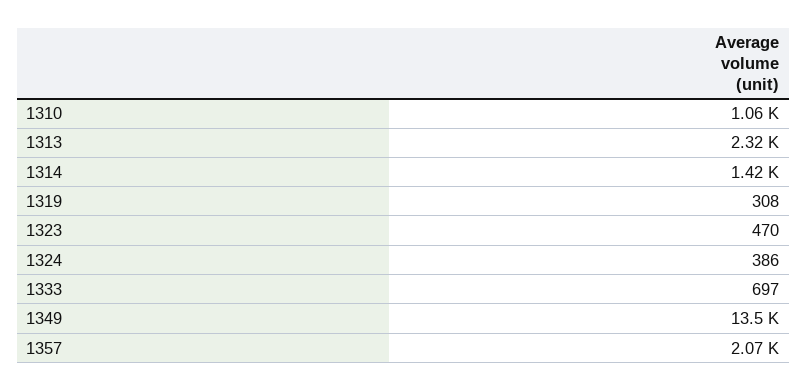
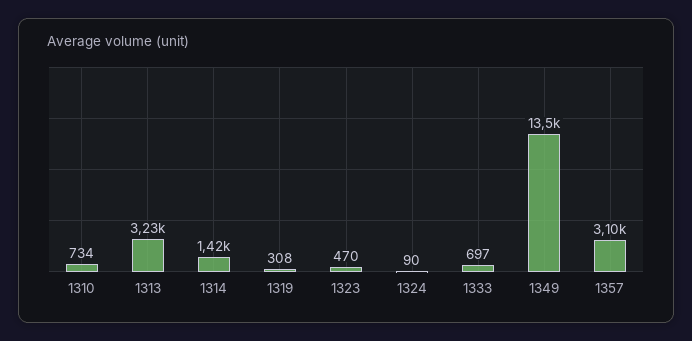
  {
-   "1310": 1060,
+   "1310": 734,
-   "1313": 2320,
+   "1313": 3230,
    "1314": 1420,
    "1319": 308,
    "1323": 470,
-   "1324": 386,
+   "1324": 90,
    "1333": 697,
    "1349": 13500,
-   "1357": 2070
+   "1357": 3100
  }

